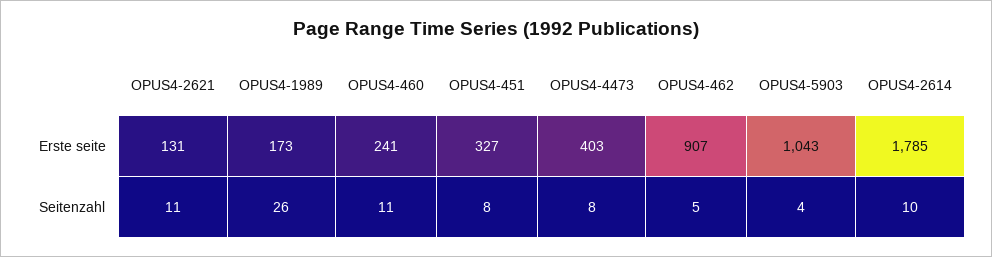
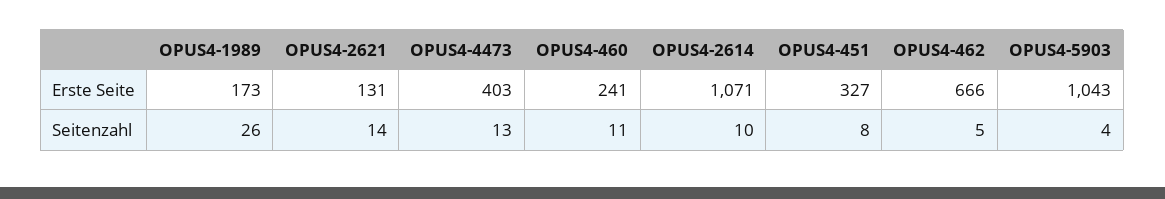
  {
    "OPUS4-2621": {
      "Erste seite": 131,
-     "Seitenzahl": 11
+     "Seitenzahl": 14
    },
    "OPUS4-1989": {
      "Erste seite": 173,
      "Seitenzahl": 26
    },
    "OPUS4-460": {
      "Erste seite": 241,
      "Seitenzahl": 11
    },
    "OPUS4-451": {
      "Erste seite": 327,
      "Seitenzahl": 8
    },
    "OPUS4-4473": {
      "Erste seite": 403,
-     "Seitenzahl": 8
+     "Seitenzahl": 13
    },
    "OPUS4-462": {
-     "Erste seite": 907,
+     "Erste seite": 666,
      "Seitenzahl": 5
    },
    "OPUS4-5903": {
      "Erste seite": 1043,
      "Seitenzahl": 4
    },
    "OPUS4-2614": {
-     "Erste seite": 1785,
+     "Erste seite": 1071,
      "Seitenzahl": 10
    }
  }

